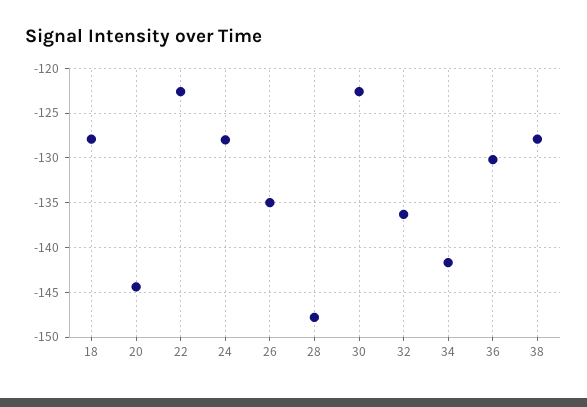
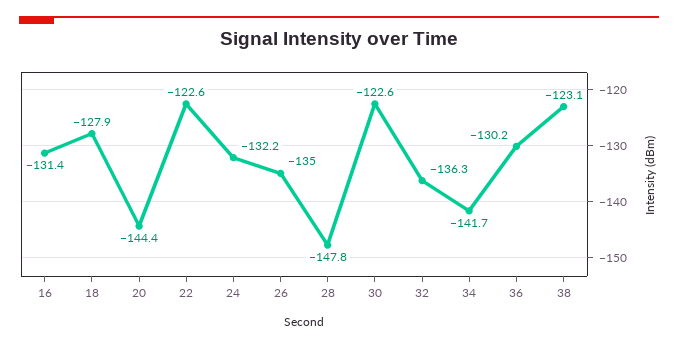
  {
    "18": -127.9,
    "20": -144.4,
    "22": -122.6,
-   "24": -128,
+   "24": -132.2,
    "26": -135,
    "28": -147.8,
    "30": -122.6,
    "32": -136.3,
    "34": -141.7,
    "36": -130.2,
-   "38": -128
+   "38": -123.1,
+   "16": -131.4
  }

